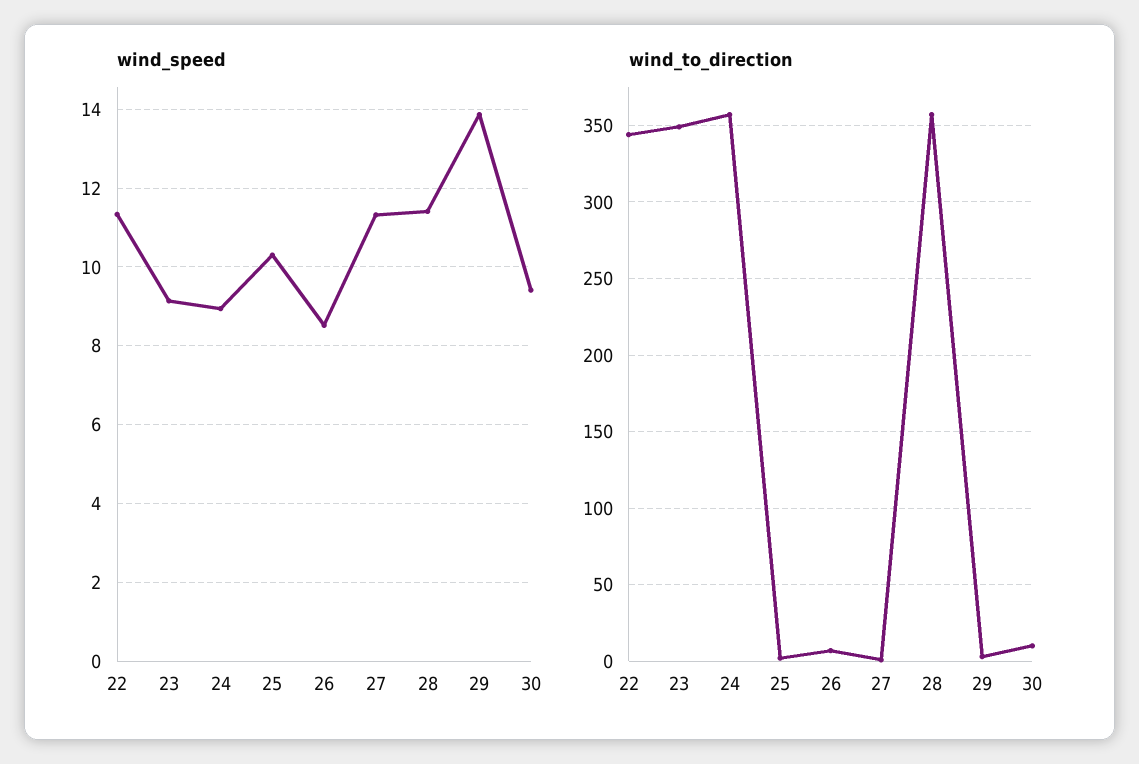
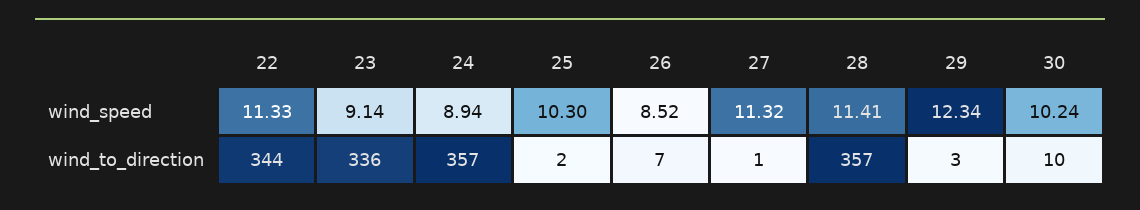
  {
    "wind_speed": {
      "22": 11.33,
      "23": 9.14,
      "24": 8.94,
      "25": 10.3,
      "26": 8.52,
      "27": 11.32,
      "28": 11.41,
-     "29": 13.8,
+     "29": 12.34,
-     "30": 9.4
+     "30": 10.24
    },
    "wind_to_direction": {
      "22": 344,
-     "23": 350,
+     "23": 336,
      "24": 357,
      "25": 2,
      "26": 7,
      "27": 1,
      "28": 357,
      "29": 3,
      "30": 10
    }
  }

